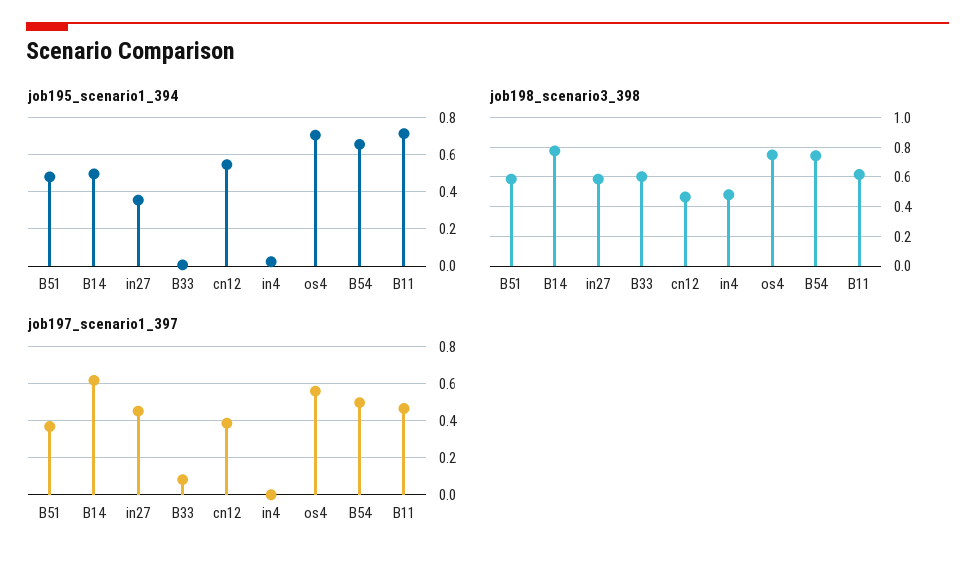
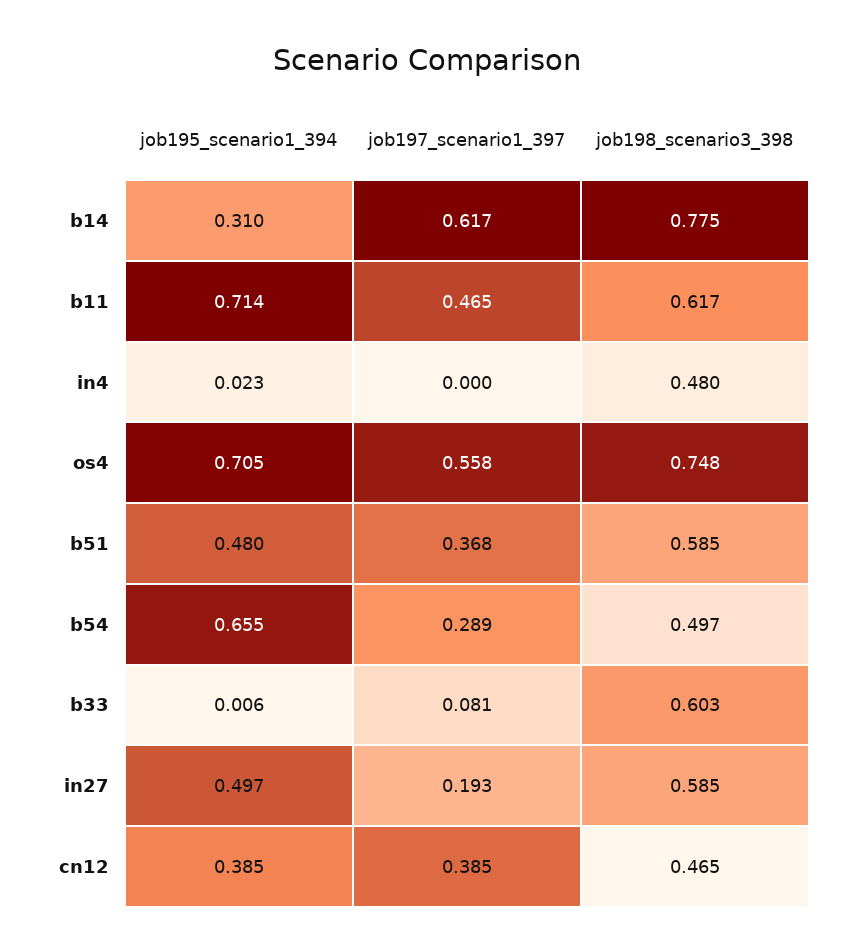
  {
    "job195_scenario1_394": {
      "B51": 0.48,
-     "B14": 0.5,
+     "B14": 0.31,
-     "in27": 0.35,
+     "in27": 0.497,
      "B33": 0.006,
-     "cn12": 0.55,
+     "cn12": 0.385,
      "in4": 0.023,
      "os4": 0.705,
      "B54": 0.655,
      "B11": 0.714
    },
    "job198_scenario3_398": {
      "B51": 0.585,
      "B14": 0.775,
      "in27": 0.585,
      "B33": 0.603,
      "cn12": 0.465,
      "in4": 0.48,
      "os4": 0.748,
-     "B54": 0.75,
+     "B54": 0.497,
      "B11": 0.617
    },
    "job197_scenario1_397": {
      "B51": 0.368,
      "B14": 0.617,
-     "in27": 0.45,
+     "in27": 0.193,
      "B33": 0.081,
      "cn12": 0.385,
      "in4": 0,
      "os4": 0.558,
-     "B54": 0.5,
+     "B54": 0.289,
      "B11": 0.465
    }
  }

